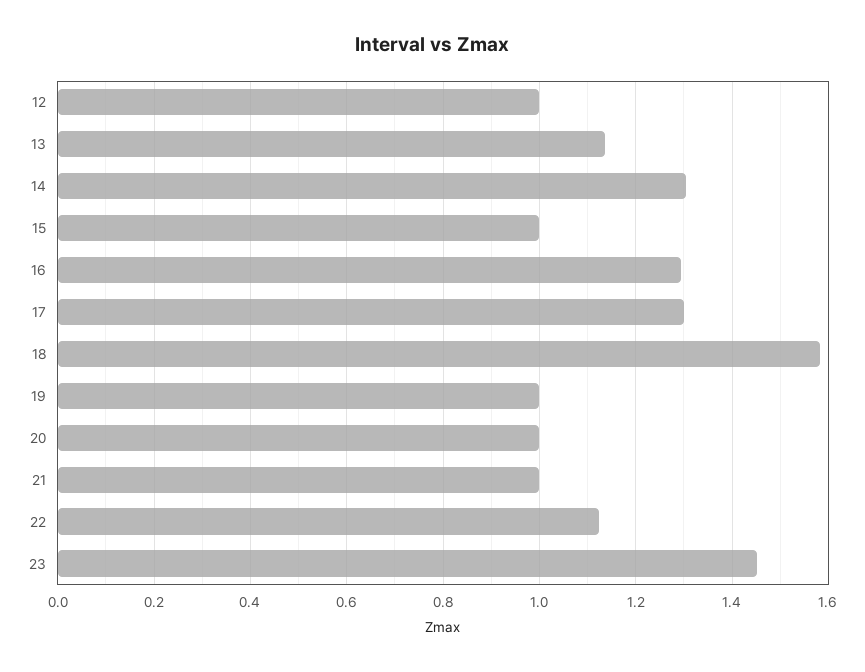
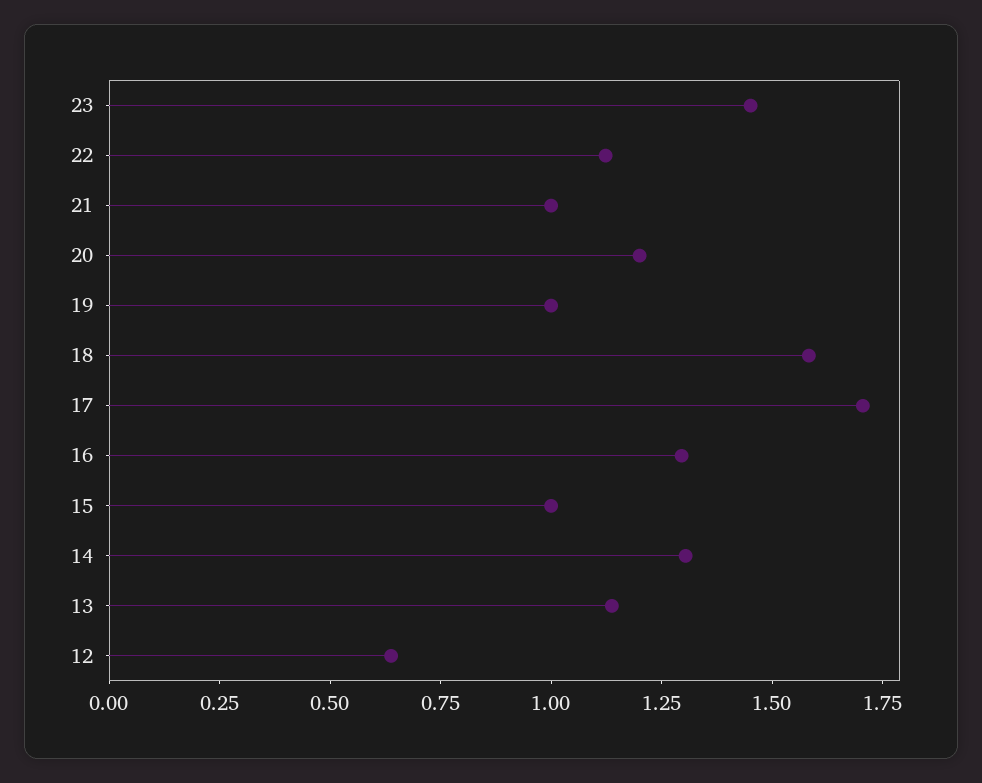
  {
-   "12": 1,
+   "12": 0.65,
    "13": 1.14,
    "14": 1.3,
    "15": 1,
    "16": 1.3,
-   "17": 1.3,
+   "17": 1.7,
    "18": 1.58,
    "19": 1,
-   "20": 1,
+   "20": 1.2,
    "21": 1,
    "22": 1.12,
    "23": 1.46
  }

